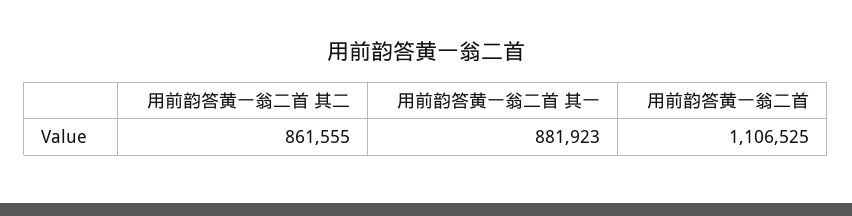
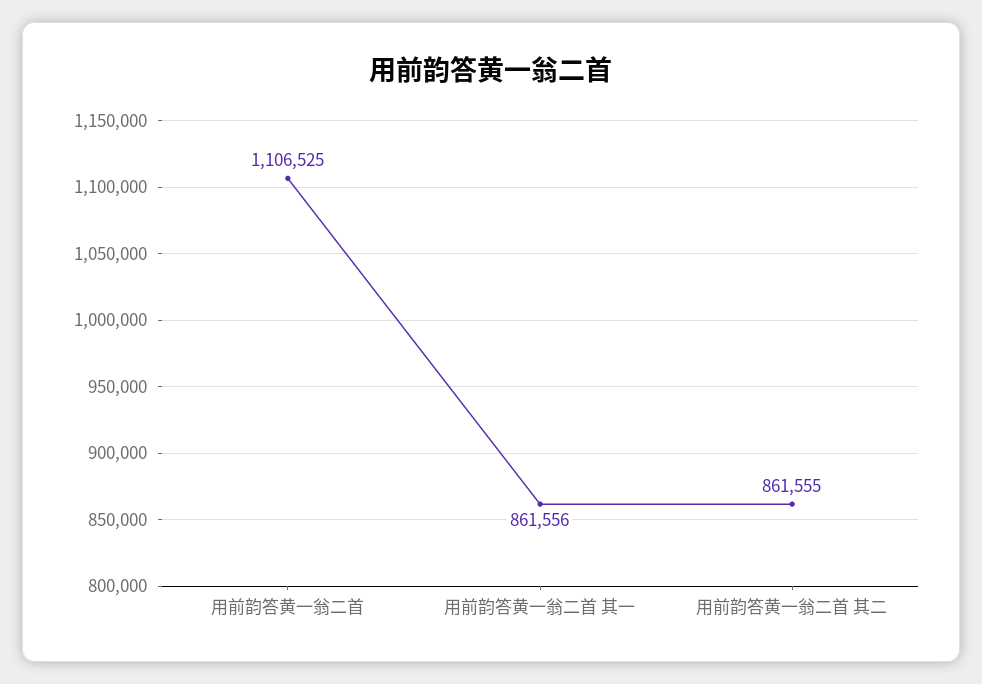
  {
    "用前韵答黄一翁二首 其二": 861555,
-   "用前韵答黄一翁二首 其一": 881923,
+   "用前韵答黄一翁二首 其一": 861556,
    "用前韵答黄一翁二首": 1106525
  }

